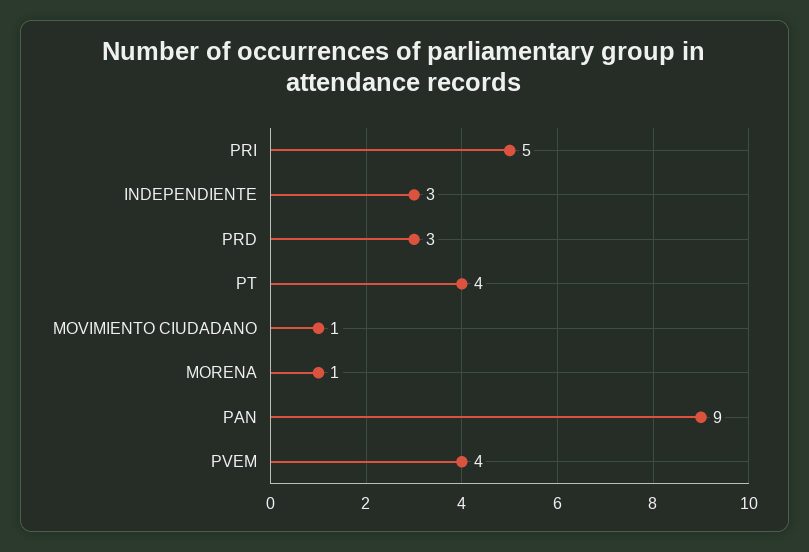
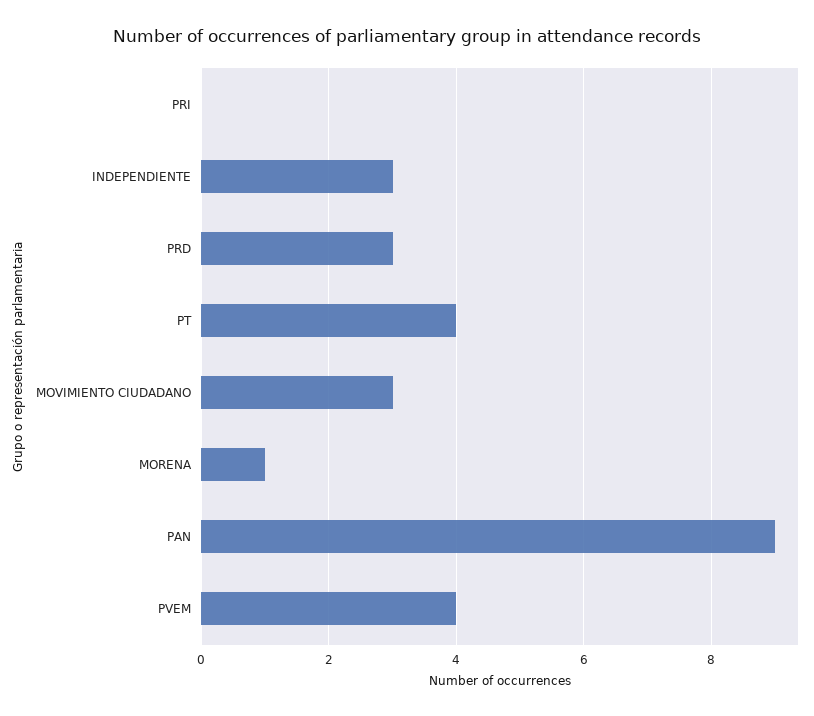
  {
-   "PRI": 5,
+   "PRI": 0,
    "INDEPENDIENTE": 3,
    "PRD": 3,
    "PT": 4,
-   "MOVIMIENTO CIUDADANO": 1,
+   "MOVIMIENTO CIUDADANO": 3,
    "MORENA": 1,
    "PAN": 9,
    "PVEM": 4
  }

